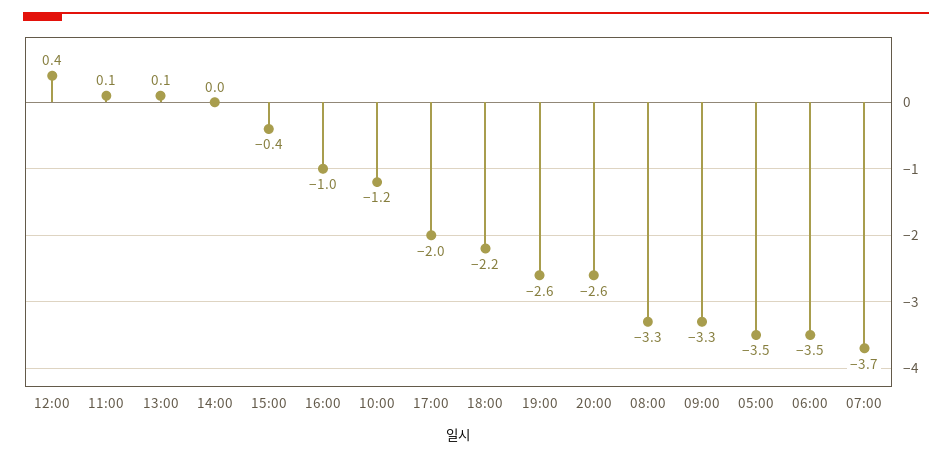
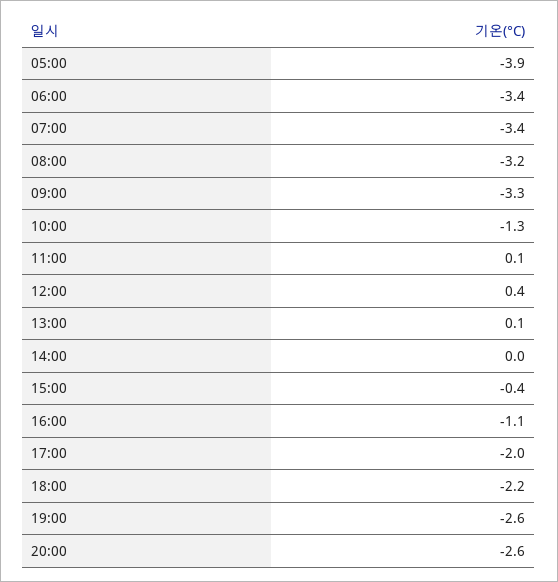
  {
    "12:00": 0.4,
    "11:00": 0.1,
    "13:00": 0.1,
    "14:00": 0,
    "15:00": -0.4,
-   "16:00": -1,
+   "16:00": -1.1,
-   "10:00": -1.2,
+   "10:00": -1.3,
    "17:00": -2,
    "18:00": -2.2,
    "19:00": -2.6,
    "20:00": -2.6,
-   "08:00": -3.3,
+   "08:00": -3.2,
    "09:00": -3.3,
-   "05:00": -3.5,
+   "05:00": -3.9,
-   "06:00": -3.5,
+   "06:00": -3.4,
-   "07:00": -3.7
+   "07:00": -3.4
  }

